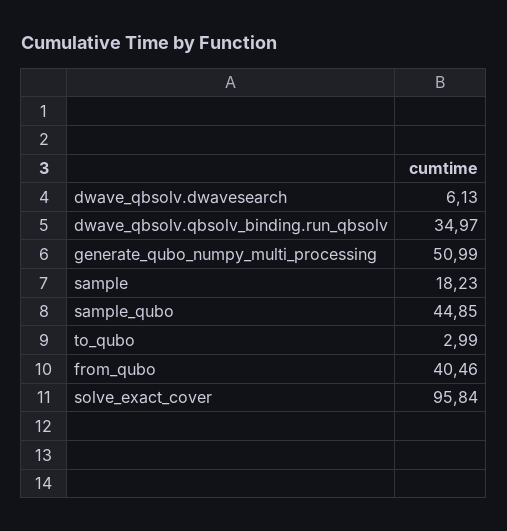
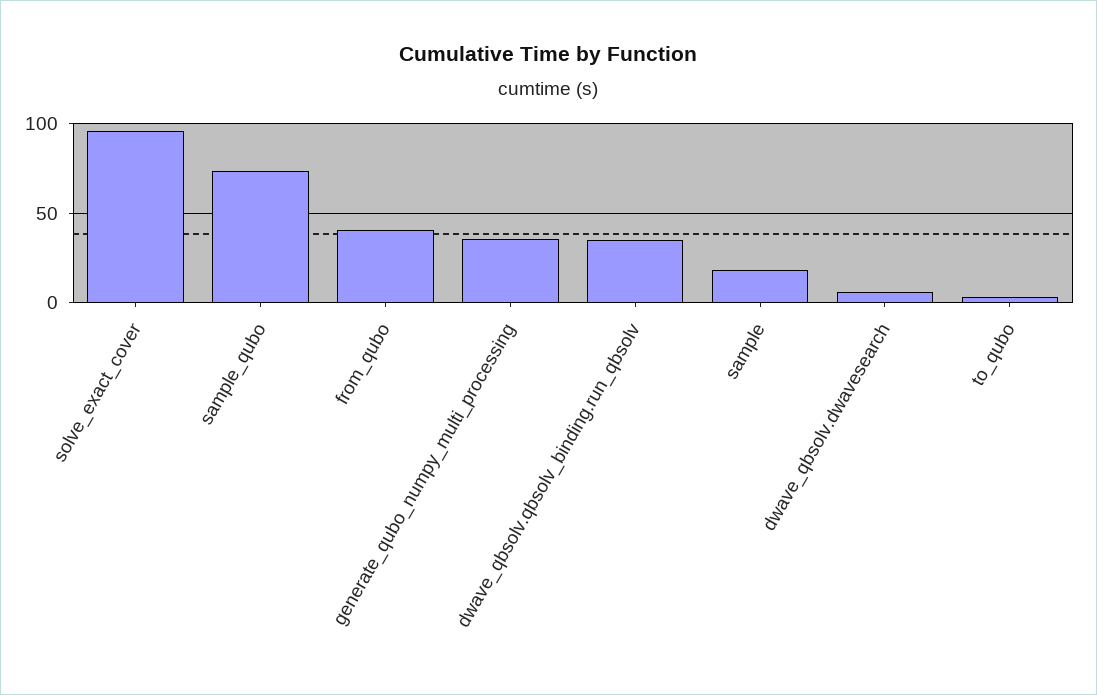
  {
    "dwave_qbsolv.dwavesearch": 6.13,
    "dwave_qbsolv.qbsolv_binding.run_qbsolv": 34.97,
-   "generate_qubo_numpy_multi_processing": 50.99,
+   "generate_qubo_numpy_multi_processing": 35,
    "sample": 18.23,
-   "sample_qubo": 44.85,
+   "sample_qubo": 75,
    "to_qubo": 2.99,
    "from_qubo": 40.46,
    "solve_exact_cover": 95.84
  }

